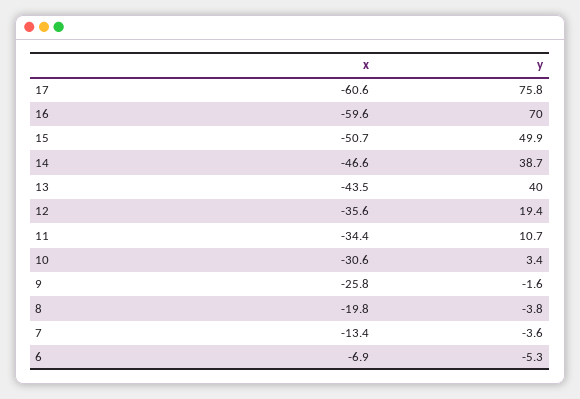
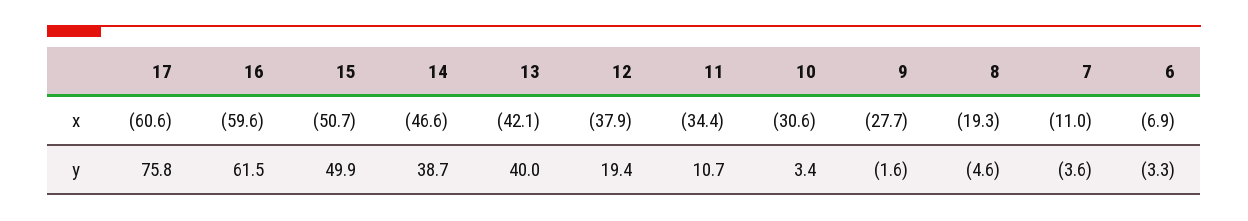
  {
    "x": {
      "17": -60.6,
      "16": -59.6,
      "15": -50.7,
      "14": -46.6,
-     "13": -43.5,
+     "13": -42.1,
-     "12": -35.6,
+     "12": -37.9,
      "11": -34.4,
      "10": -30.6,
-     "9": -25.8,
+     "9": -27.7,
-     "8": -19.8,
+     "8": -19.3,
-     "7": -13.4,
+     "7": -11,
      "6": -6.9
    },
    "y": {
      "17": 75.8,
-     "16": 70,
+     "16": 61.5,
      "15": 49.9,
      "14": 38.7,
      "13": 40,
      "12": 19.4,
      "11": 10.7,
      "10": 3.4,
      "9": -1.6,
-     "8": -3.8,
+     "8": -4.6,
      "7": -3.6,
-     "6": -5.3
+     "6": -3.3
    }
  }

